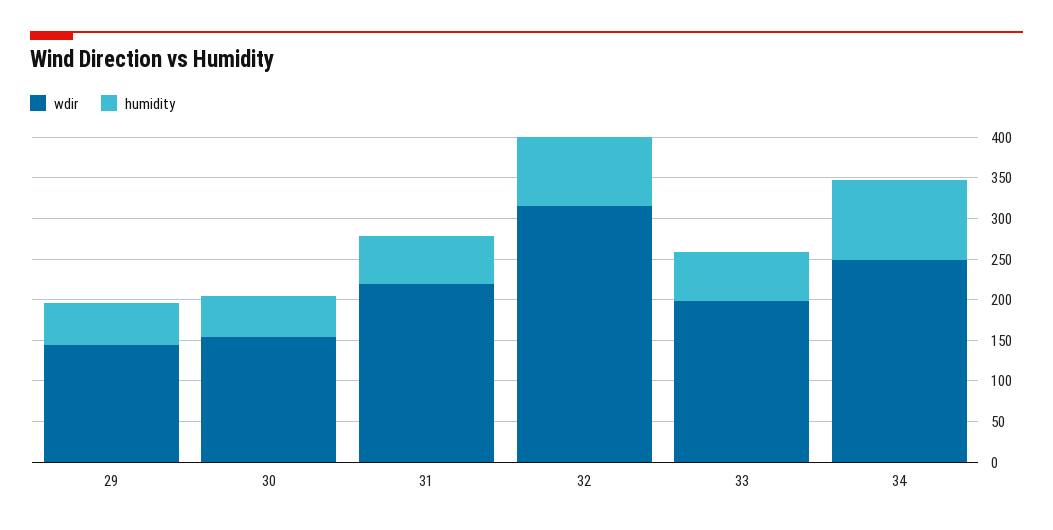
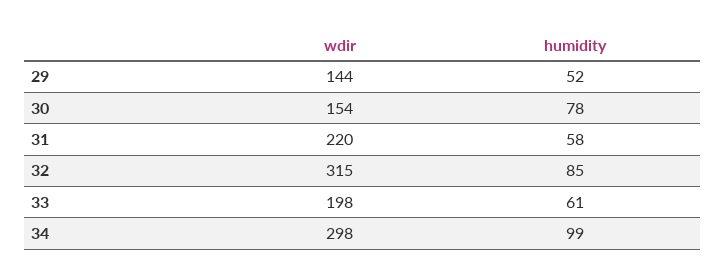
  {
    "wdir": {
      "29": 144,
      "30": 154,
      "31": 220,
      "32": 315,
      "33": 198,
-     "34": 250
+     "34": 298
    },
    "humidity": {
      "29": 52,
-     "30": 50,
+     "30": 78,
      "31": 58,
      "32": 85,
      "33": 61,
      "34": 99
    }
  }

